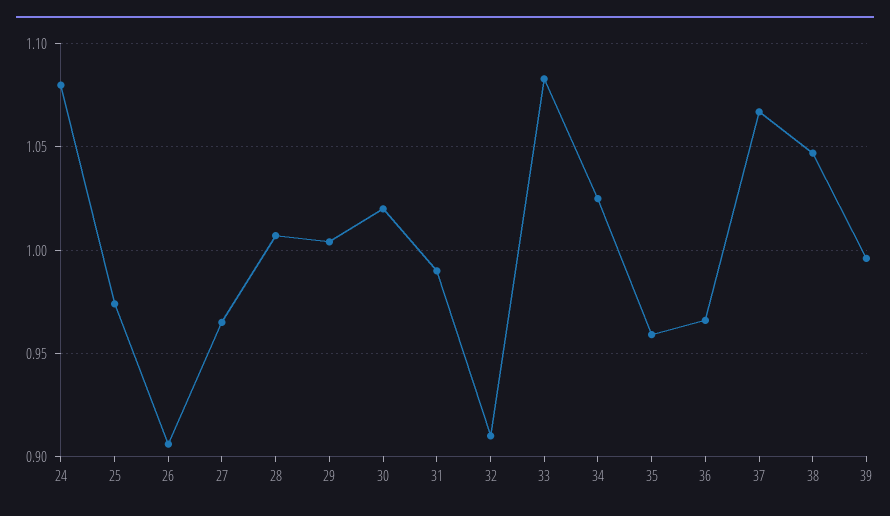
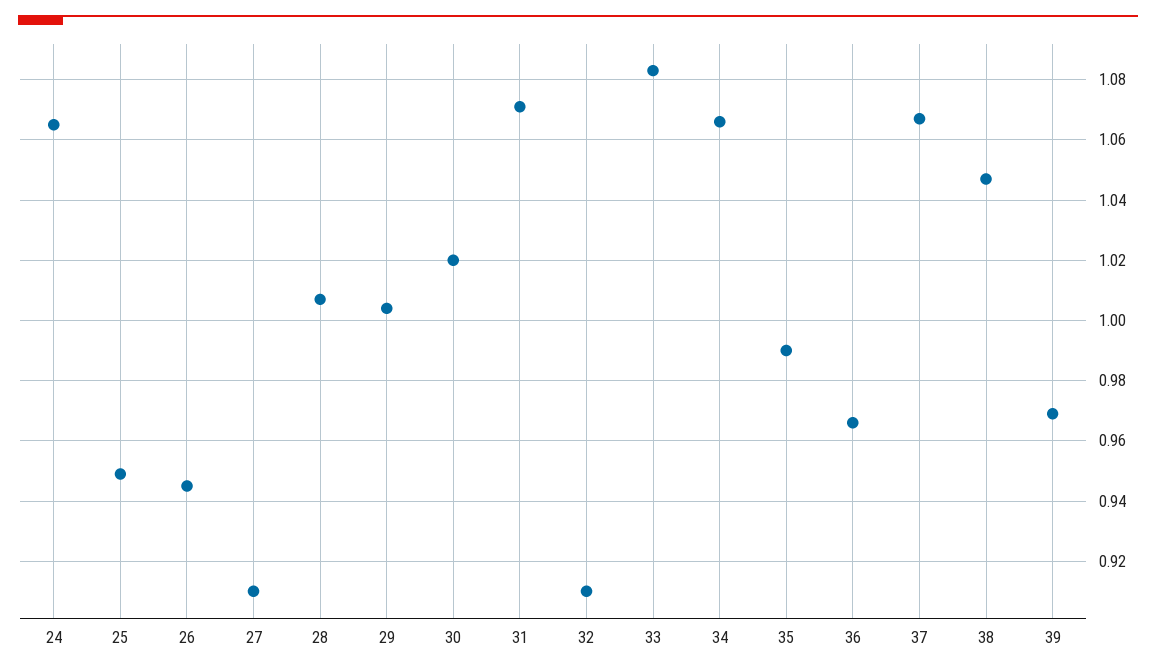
  {
-   "24": 1.08,
+   "24": 1.065,
-   "25": 0.975,
+   "25": 0.95,
-   "26": 0.905,
+   "26": 0.945,
-   "27": 0.965,
+   "27": 0.91,
    "28": 1.005,
    "29": 1.005,
    "30": 1.02,
-   "31": 0.99,
+   "31": 1.07,
    "32": 0.91,
    "33": 1.085,
-   "34": 1.025,
+   "34": 1.065,
-   "35": 0.96,
+   "35": 0.99,
    "36": 0.965,
    "37": 1.065,
    "38": 1.045,
-   "39": 0.995
+   "39": 0.97
  }

